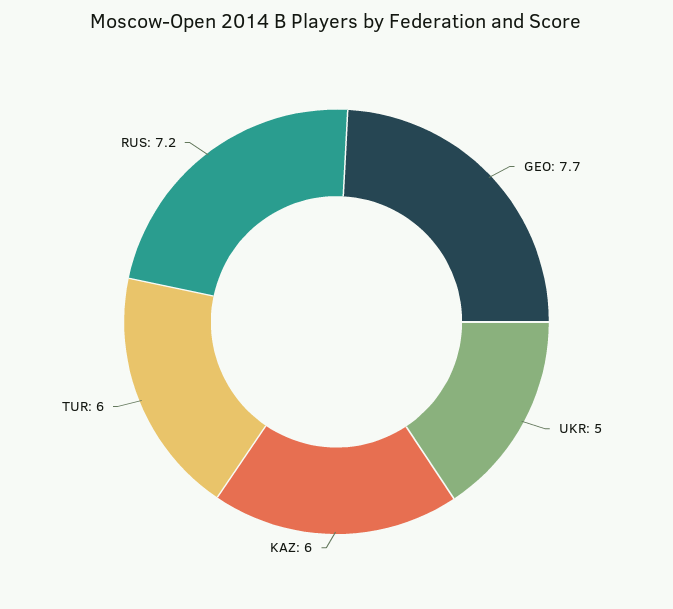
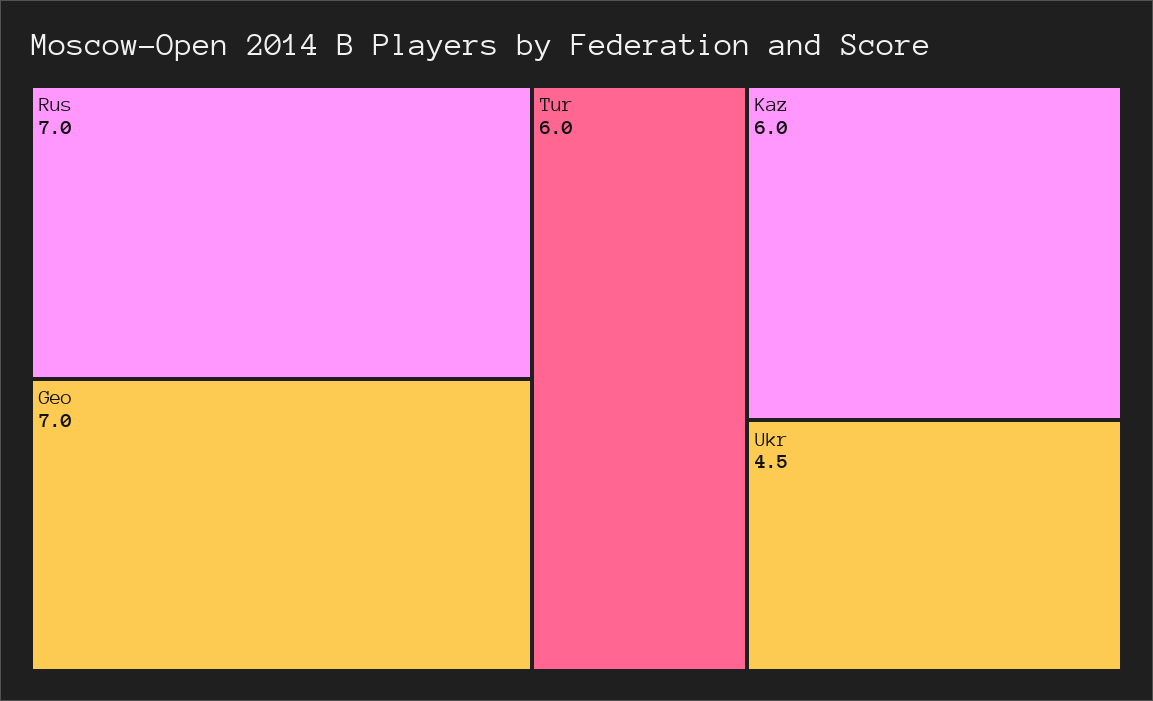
  {
-   "GEO": 7.7,
+   "GEO": 7,
-   "UKR": 5,
+   "UKR": 4.5,
    "KAZ": 6,
    "TUR": 6,
-   "RUS": 7.2
+   "RUS": 7
  }

